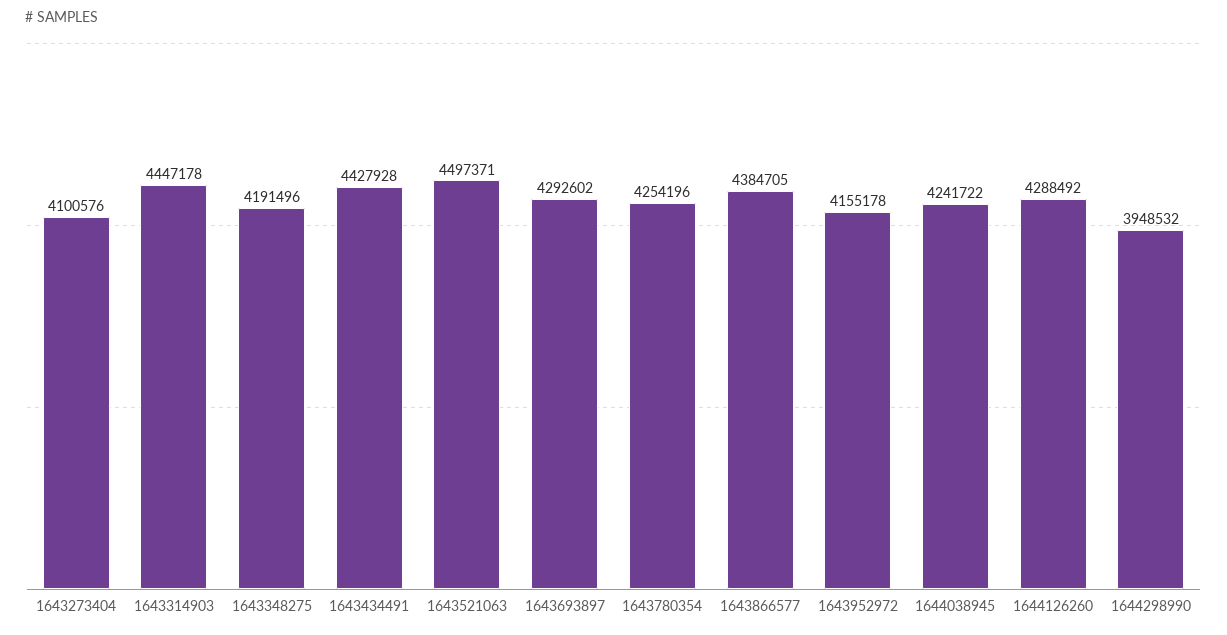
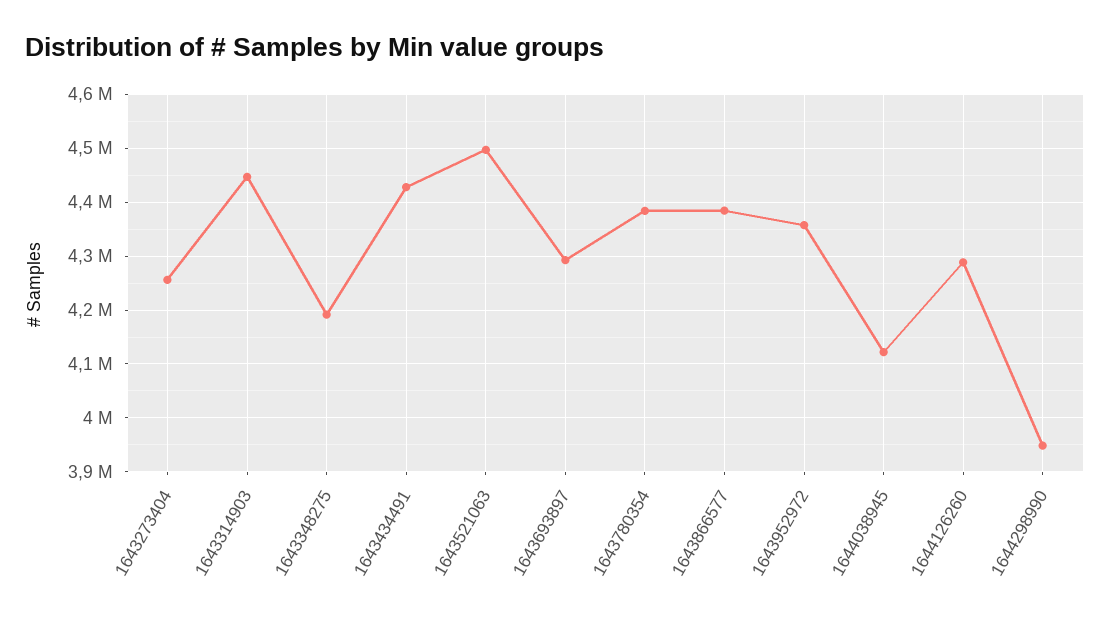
  {
-   "1643273404": 4100576,
+   "1643273404": 4260000,
    "1643314903": 4447178,
    "1643348275": 4191496,
    "1643434491": 4427928,
    "1643521063": 4497371,
    "1643693897": 4292602,
-   "1643780354": 4254196,
+   "1643780354": 4380000,
    "1643866577": 4384705,
-   "1643952972": 4155178,
+   "1643952972": 4360000,
-   "1644038945": 4241722,
+   "1644038945": 4120000,
    "1644126260": 4288492,
    "1644298990": 3948532
  }

